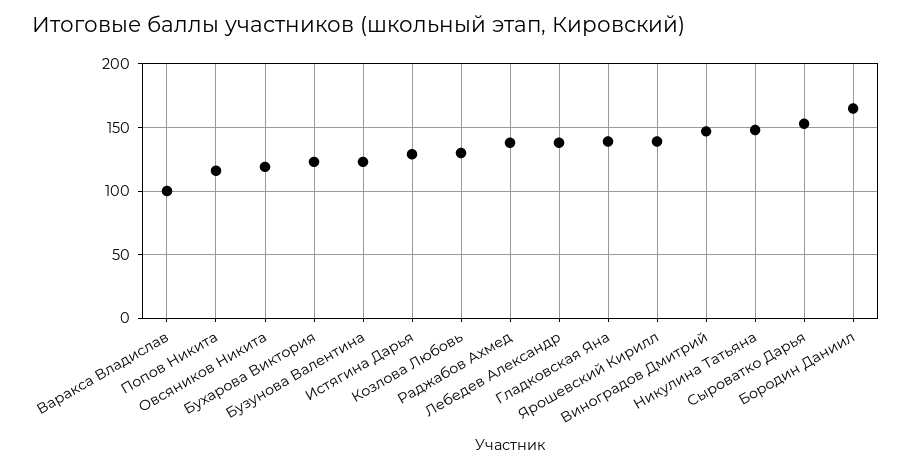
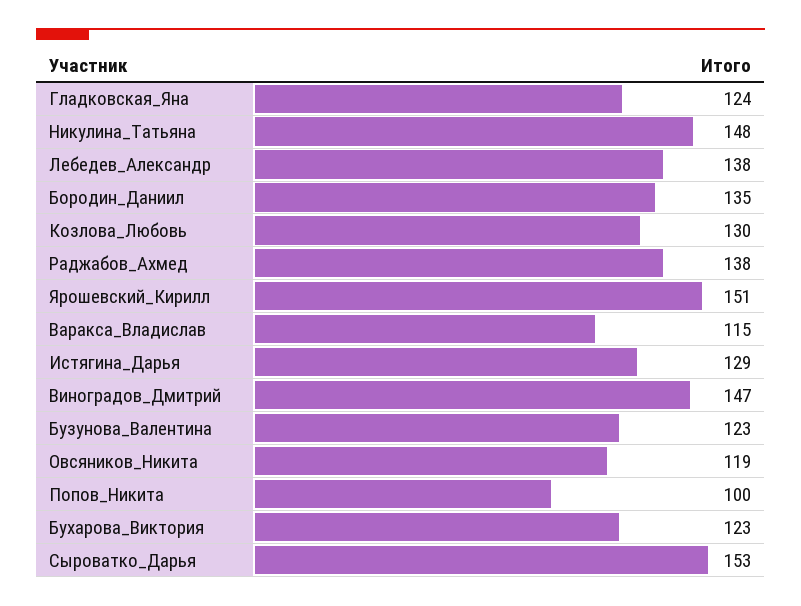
  {
-   "Варакса Владислав": 100,
+   "Варакса Владислав": 115,
-   "Попов Никита": 115,
+   "Попов Никита": 100,
    "Овсяников Никита": 119,
    "Бухарова Виктория": 123,
    "Бузунова Валентина": 123,
    "Истягина Дарья": 129,
    "Козлова Любовь": 130,
    "Раджабов Ахмед": 138,
    "Лебедев Александр": 138,
-   "Гладковская Яна": 140,
+   "Гладковская Яна": 124,
-   "Ярошевский Кирилл": 140,
+   "Ярошевский Кирилл": 151,
    "Виноградов Дмитрий": 147,
    "Никулина Татьяна": 148,
    "Сыроватко Дарья": 153,
-   "Бородин Даниил": 165
+   "Бородин Даниил": 135
  }

